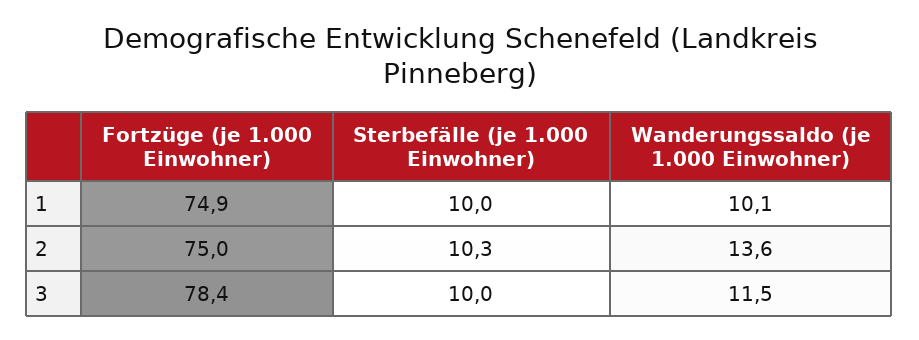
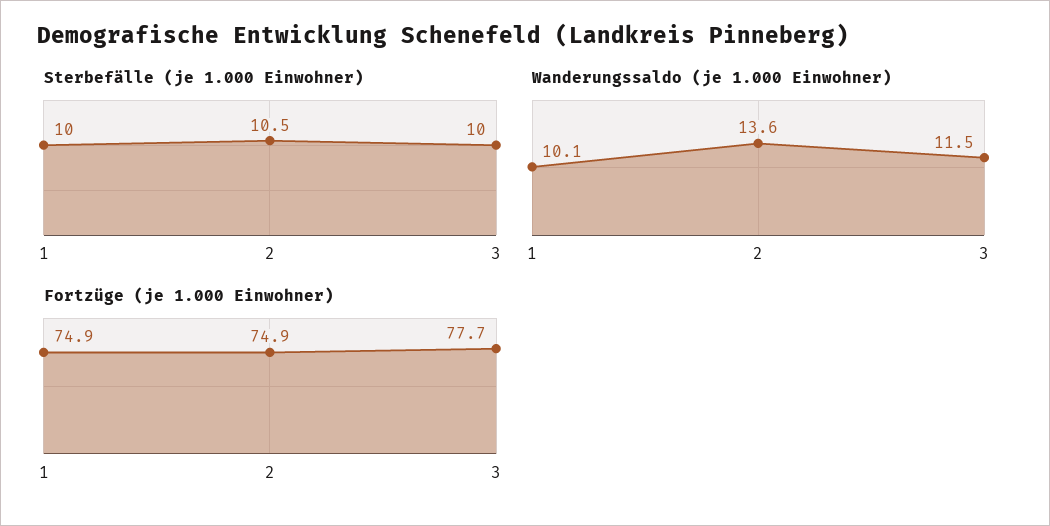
  {
    "Fortzüge (je 1.000 Einwohner)": {
      "1": 74.9,
-     "2": 75,
+     "2": 74.9,
-     "3": 78.4
+     "3": 77.7
    },
    "Sterbefälle (je 1.000 Einwohner)": {
      "1": 10,
-     "2": 10.3,
+     "2": 10.5,
      "3": 10
    },
    "Wanderungssaldo (je 1.000 Einwohner)": {
      "1": 10.1,
      "2": 13.6,
      "3": 11.5
    }
  }

